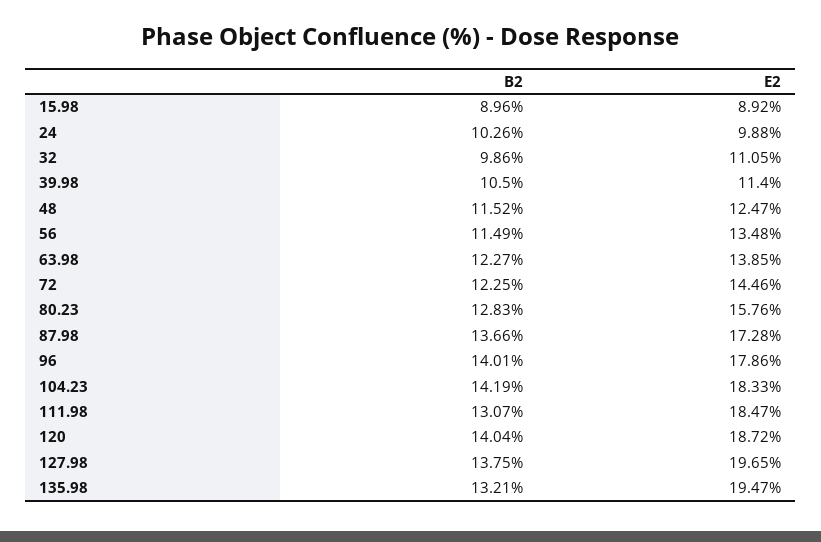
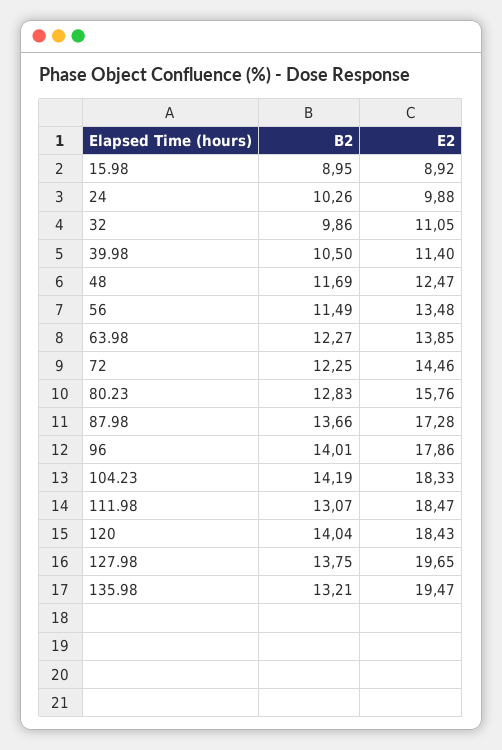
  {
    "B2": {
-     "15.98": 8.96,
+     "15.98": 8.95,
      "24": 10.26,
      "32": 9.86,
      "39.98": 10.5,
-     "48": 11.52,
+     "48": 11.69,
      "56": 11.49,
      "63.98": 12.27,
      "72": 12.25,
      "80.23": 12.83,
      "87.98": 13.66,
      "96": 14.01,
      "104.23": 14.19,
      "111.98": 13.07,
      "120": 14.04,
      "127.98": 13.75,
      "135.98": 13.21
    },
    "E2": {
      "15.98": 8.92,
      "24": 9.88,
      "32": 11.05,
      "39.98": 11.4,
      "48": 12.47,
      "56": 13.48,
      "63.98": 13.85,
      "72": 14.46,
      "80.23": 15.76,
      "87.98": 17.28,
      "96": 17.86,
      "104.23": 18.33,
      "111.98": 18.47,
-     "120": 18.72,
+     "120": 18.43,
      "127.98": 19.65,
      "135.98": 19.47
    }
  }

